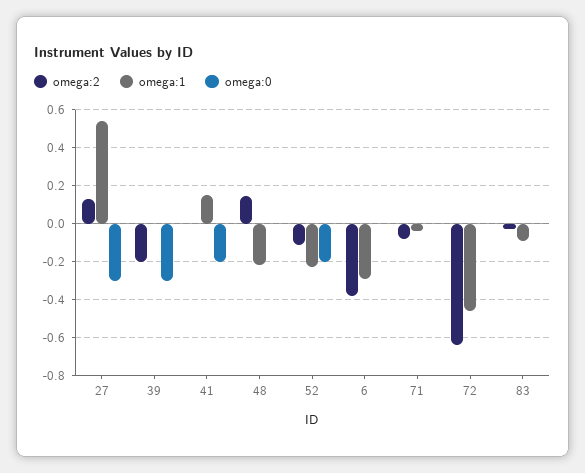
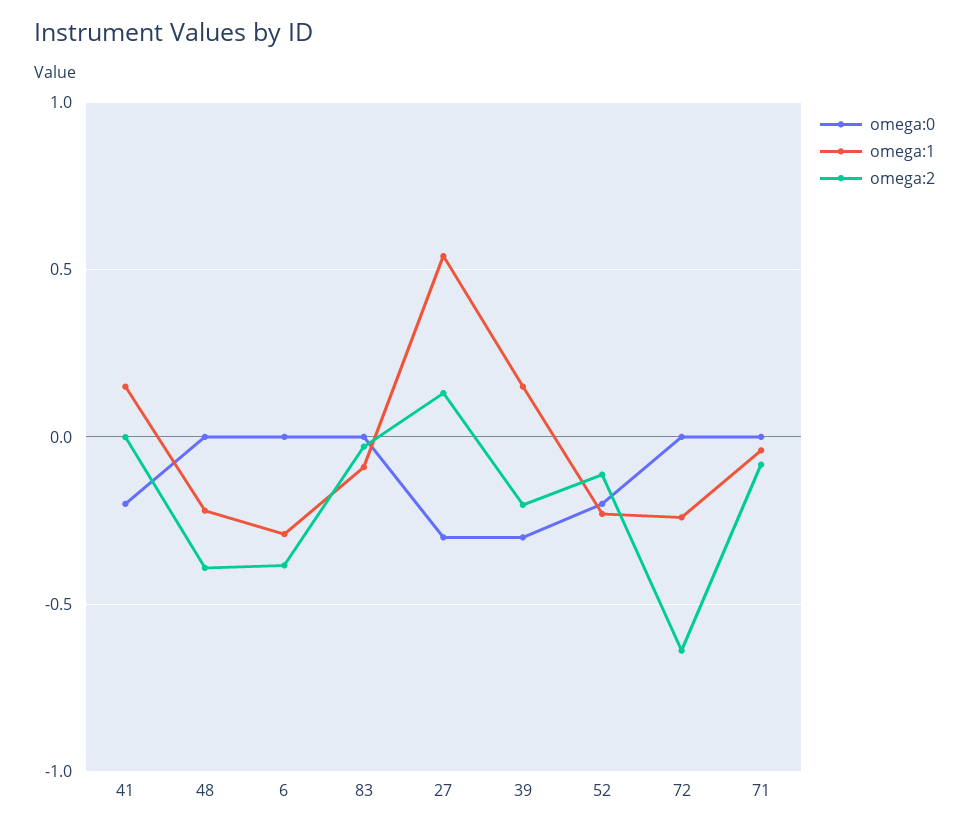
  {
    "omega:2": {
      "27": 0.15,
      "39": -0.2,
      "41": 0,
-     "48": 0.15,
+     "48": -0.4,
      "52": -0.1,
      "6": -0.4,
      "71": -0.1,
      "72": -0.65,
      "83": -0.05
    },
    "omega:1": {
      "27": 0.55,
-     "39": 0,
+     "39": 0.15,
      "41": 0.15,
      "48": -0.2,
      "52": -0.25,
      "6": -0.3,
      "71": -0.05,
-     "72": -0.45,
+     "72": -0.25,
      "83": -0.1
    },
    "omega:0": {
      "27": -0.3,
      "39": -0.3,
      "41": -0.2,
      "48": 0,
      "52": -0.2,
      "6": 0,
      "71": 0,
      "72": 0,
      "83": 0
    }
  }

